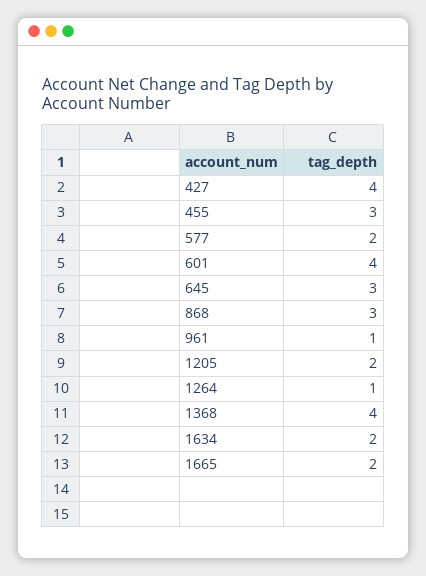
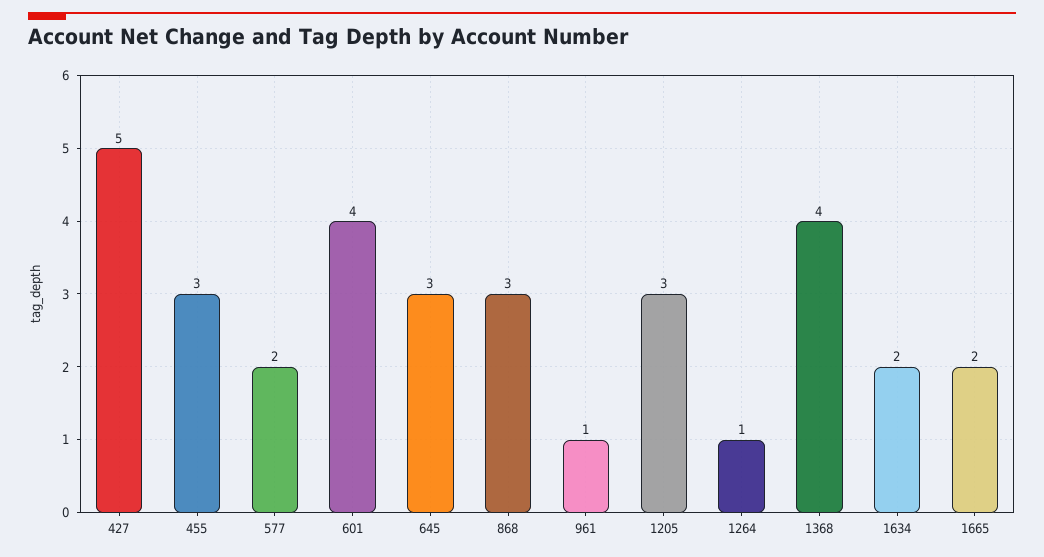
  {
-   "427": 4,
+   "427": 5,
    "455": 3,
    "577": 2,
    "601": 4,
    "645": 3,
    "868": 3,
    "961": 1,
-   "1205": 2,
+   "1205": 3,
    "1264": 1,
    "1368": 4,
    "1634": 2,
    "1665": 2
  }

